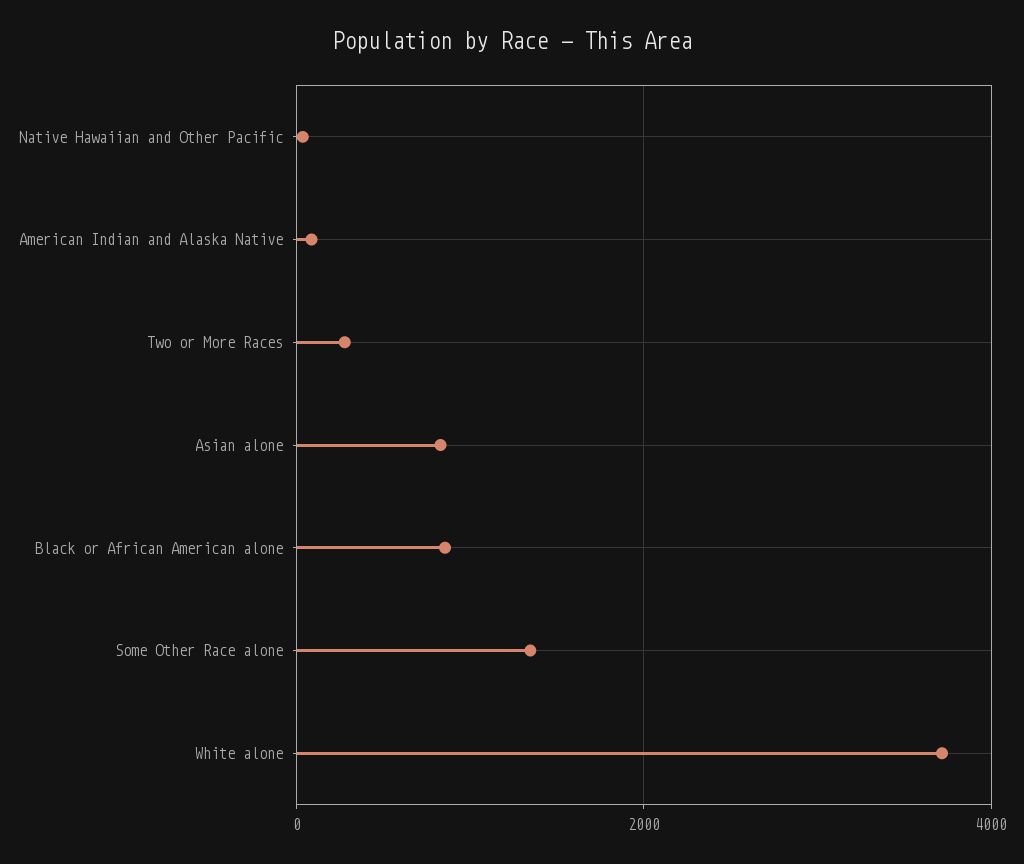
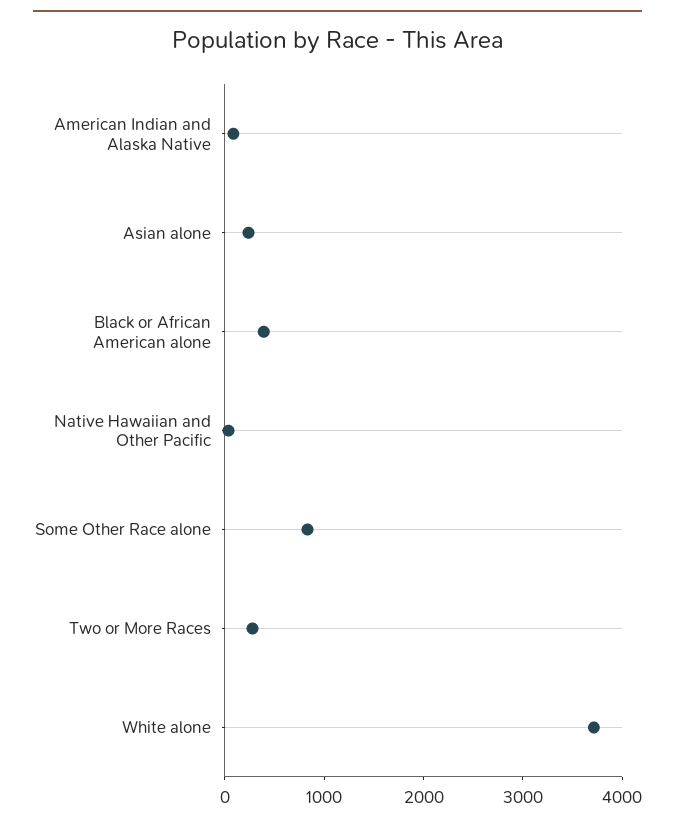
  {
    "Native Hawaiian and Other Pacific": 0,
    "American Indian and Alaska Native": 0,
    "Two or More Races": 200,
-   "Asian alone": 800,
+   "Asian alone": 200,
-   "Black or African American alone": 800,
+   "Black or African American alone": 400,
-   "Some Other Race alone": 1400,
+   "Some Other Race alone": 800,
    "White alone": 3800
  }

